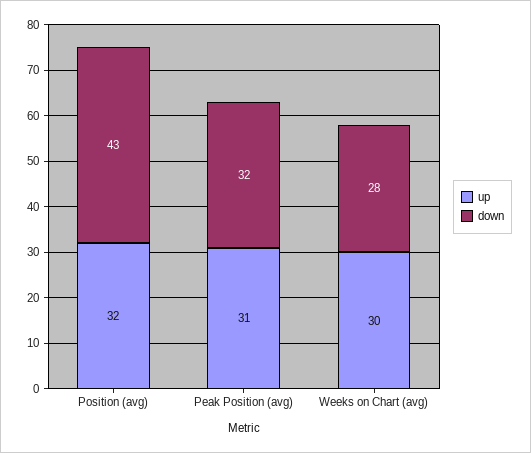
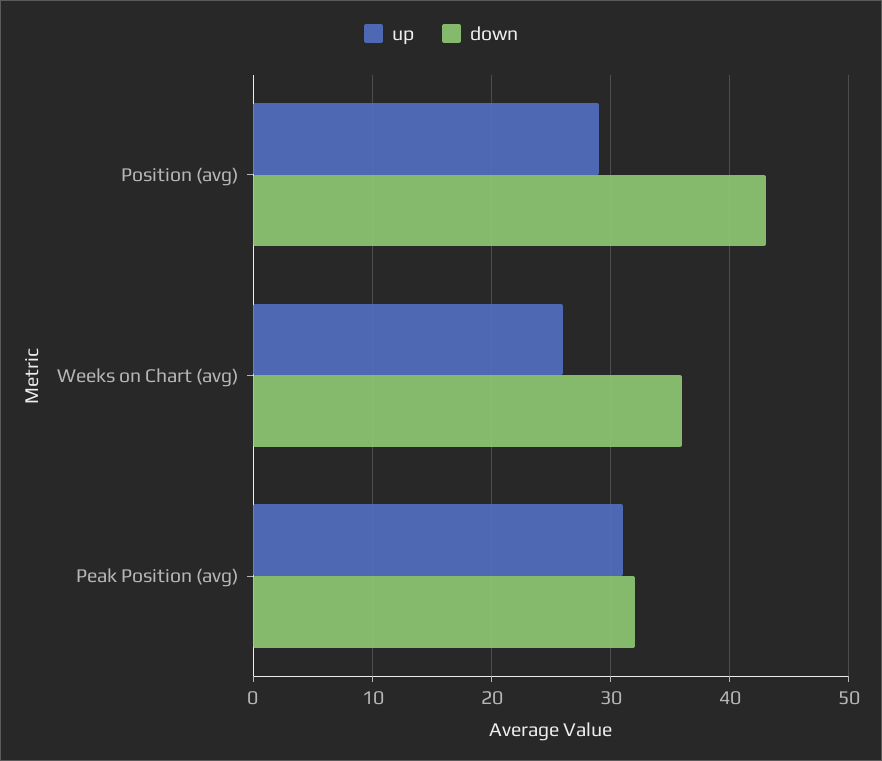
  {
    "up": {
-     "Position (avg)": 32,
+     "Position (avg)": 29,
      "Peak Position (avg)": 31,
-     "Weeks on Chart (avg)": 30
+     "Weeks on Chart (avg)": 26
    },
    "down": {
      "Position (avg)": 43,
      "Peak Position (avg)": 32,
-     "Weeks on Chart (avg)": 28
+     "Weeks on Chart (avg)": 36
    }
  }

